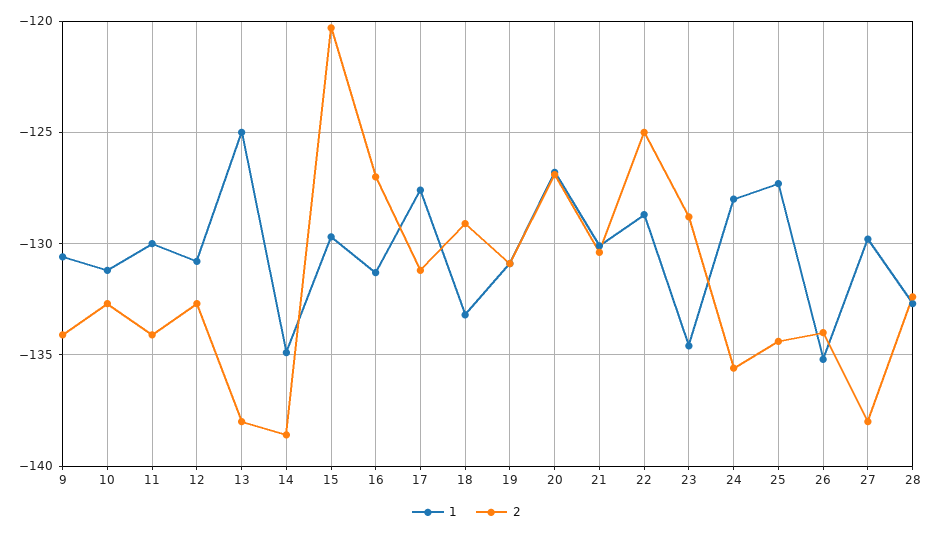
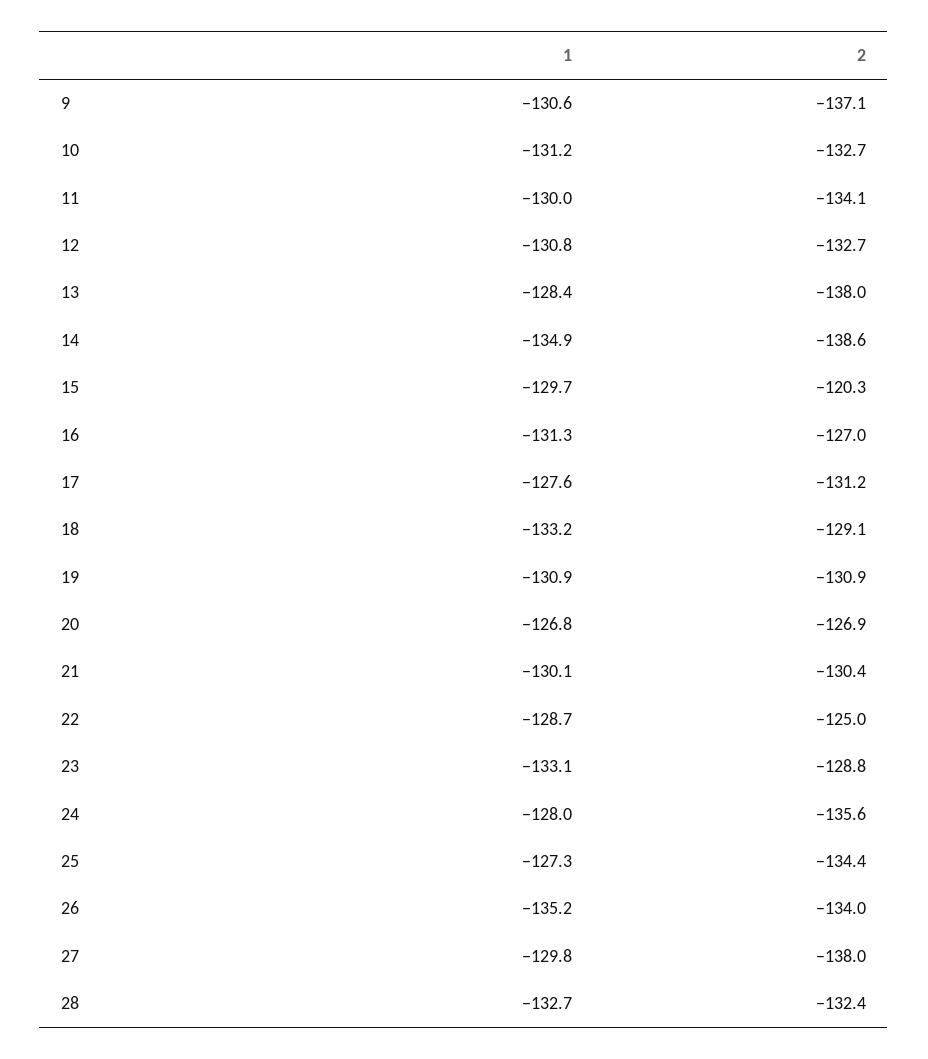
  {
    "1": {
      "9": -130.6,
      "10": -131.2,
      "11": -130,
      "12": -130.8,
-     "13": -125,
+     "13": -128.4,
      "14": -134.9,
      "15": -129.7,
      "16": -131.3,
      "17": -127.6,
      "18": -133.2,
      "19": -130.9,
      "20": -126.8,
      "21": -130.1,
      "22": -128.7,
-     "23": -134.5,
+     "23": -133.1,
      "24": -128,
      "25": -127.3,
      "26": -135.2,
      "27": -129.8,
      "28": -132.7
    },
    "2": {
-     "9": -134,
+     "9": -137.1,
      "10": -132.7,
      "11": -134.1,
      "12": -132.7,
      "13": -138,
      "14": -138.6,
      "15": -120.3,
      "16": -127,
      "17": -131.2,
      "18": -129.1,
      "19": -130.9,
      "20": -126.9,
      "21": -130.4,
      "22": -125,
      "23": -128.8,
      "24": -135.6,
      "25": -134.4,
      "26": -134,
      "27": -138,
      "28": -132.4
    }
  }

